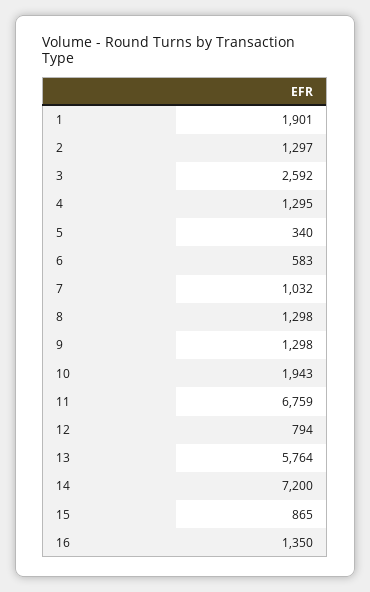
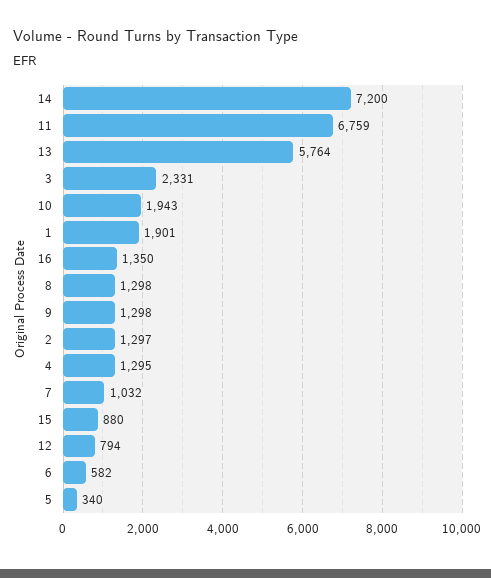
  {
    "1": 1901,
    "2": 1297,
-   "3": 2592,
+   "3": 2331,
    "4": 1295,
    "5": 340,
-   "6": 583,
+   "6": 582,
    "7": 1032,
    "8": 1298,
    "9": 1298,
    "10": 1943,
    "11": 6759,
    "12": 794,
    "13": 5764,
    "14": 7200,
-   "15": 865,
+   "15": 880,
    "16": 1350
  }

